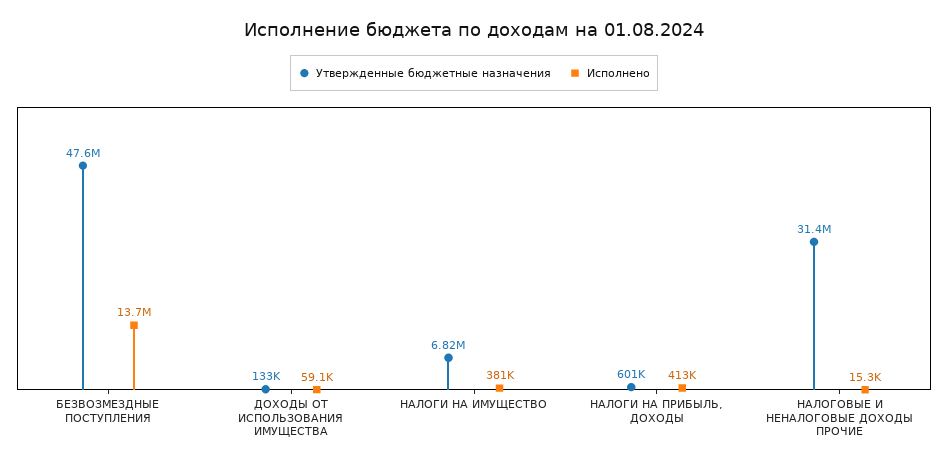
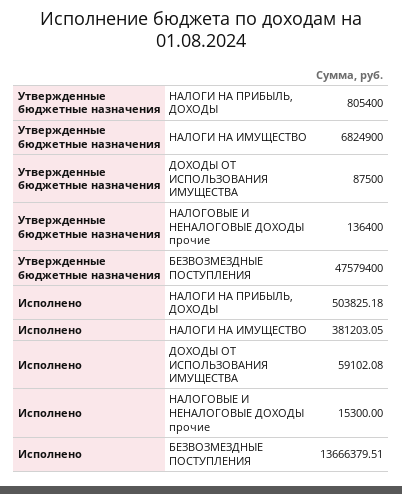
  {
    "Утвержденные бюджетные назначения": {
      "БЕЗВОЗМЕЗДНЫЕ ПОСТУПЛЕНИЯ": 47579400,
-     "ДОХОДЫ ОТ ИСПОЛЬЗОВАНИЯ ИМУЩЕСТВА": 133000,
+     "ДОХОДЫ ОТ ИСПОЛЬЗОВАНИЯ ИМУЩЕСТВА": 87500,
      "НАЛОГИ НА ИМУЩЕСТВО": 6824900,
-     "НАЛОГИ НА ПРИБЫЛЬ, ДОХОДЫ": 601000,
+     "НАЛОГИ НА ПРИБЫЛЬ, ДОХОДЫ": 805400,
-     "НАЛОГОВЫЕ И НЕНАЛОГОВЫЕ ДОХОДЫ ПРОЧИЕ": 31400000
+     "НАЛОГОВЫЕ И НЕНАЛОГОВЫЕ ДОХОДЫ ПРОЧИЕ": 136400
    },
    "Исполнено": {
      "БЕЗВОЗМЕЗДНЫЕ ПОСТУПЛЕНИЯ": 13666379.51,
      "ДОХОДЫ ОТ ИСПОЛЬЗОВАНИЯ ИМУЩЕСТВА": 59102.08,
      "НАЛОГИ НА ИМУЩЕСТВО": 381203.05,
-     "НАЛОГИ НА ПРИБЫЛЬ, ДОХОДЫ": 413000,
+     "НАЛОГИ НА ПРИБЫЛЬ, ДОХОДЫ": 503825.18,
      "НАЛОГОВЫЕ И НЕНАЛОГОВЫЕ ДОХОДЫ ПРОЧИЕ": 15300
    }
  }

